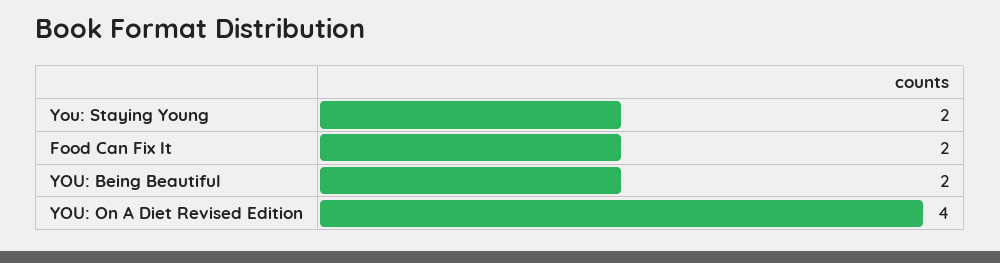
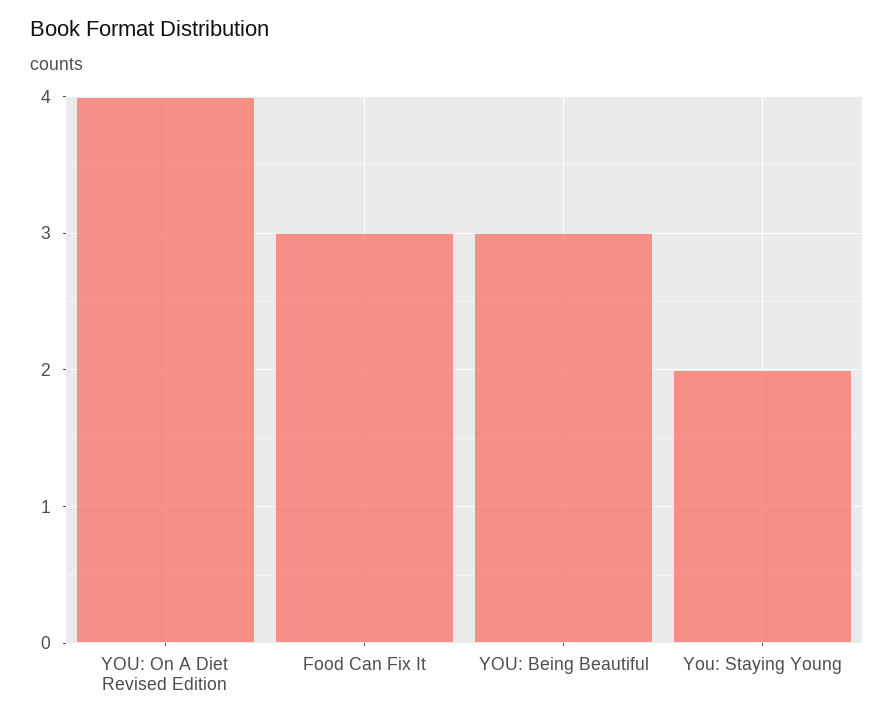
  {
    "You: Staying Young": 2,
-   "Food Can Fix It": 2,
+   "Food Can Fix It": 3,
-   "YOU: Being Beautiful": 2,
+   "YOU: Being Beautiful": 3,
    "YOU: On A Diet Revised Edition": 4
  }

